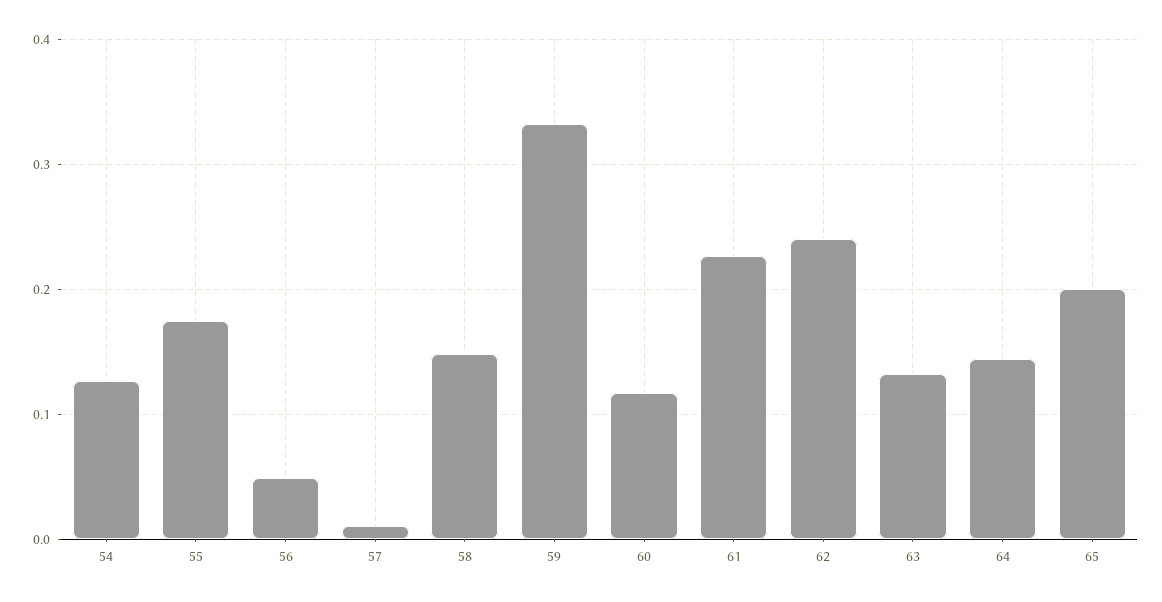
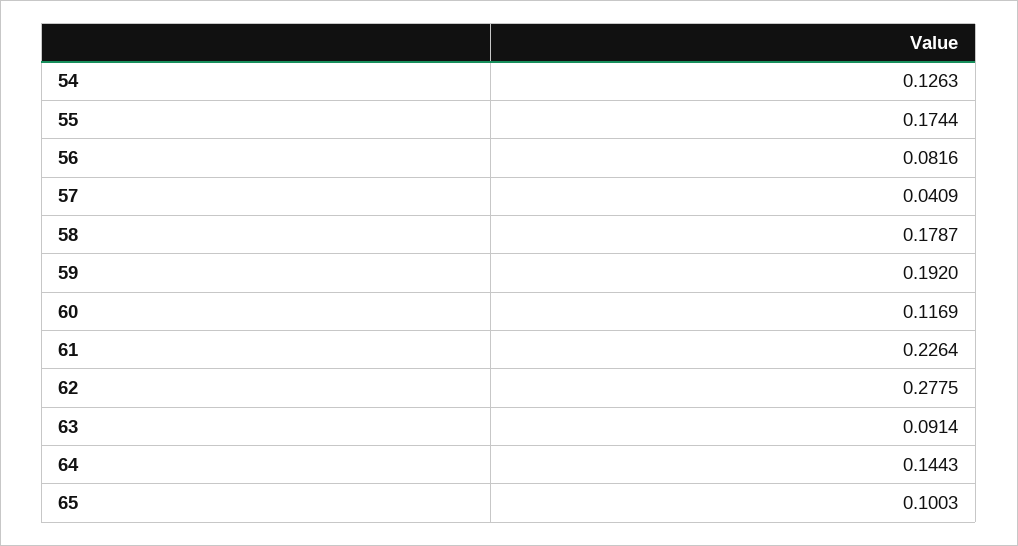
  {
    "54": 0.1263,
    "55": 0.1744,
-   "56": 0.05,
+   "56": 0.0816,
-   "57": 0.01,
+   "57": 0.0409,
-   "58": 0.15,
+   "58": 0.1787,
-   "59": 0.33,
+   "59": 0.192,
    "60": 0.1169,
    "61": 0.2264,
-   "62": 0.24,
+   "62": 0.2775,
-   "63": 0.13,
+   "63": 0.0914,
    "64": 0.1443,
-   "65": 0.2
+   "65": 0.1003
  }

